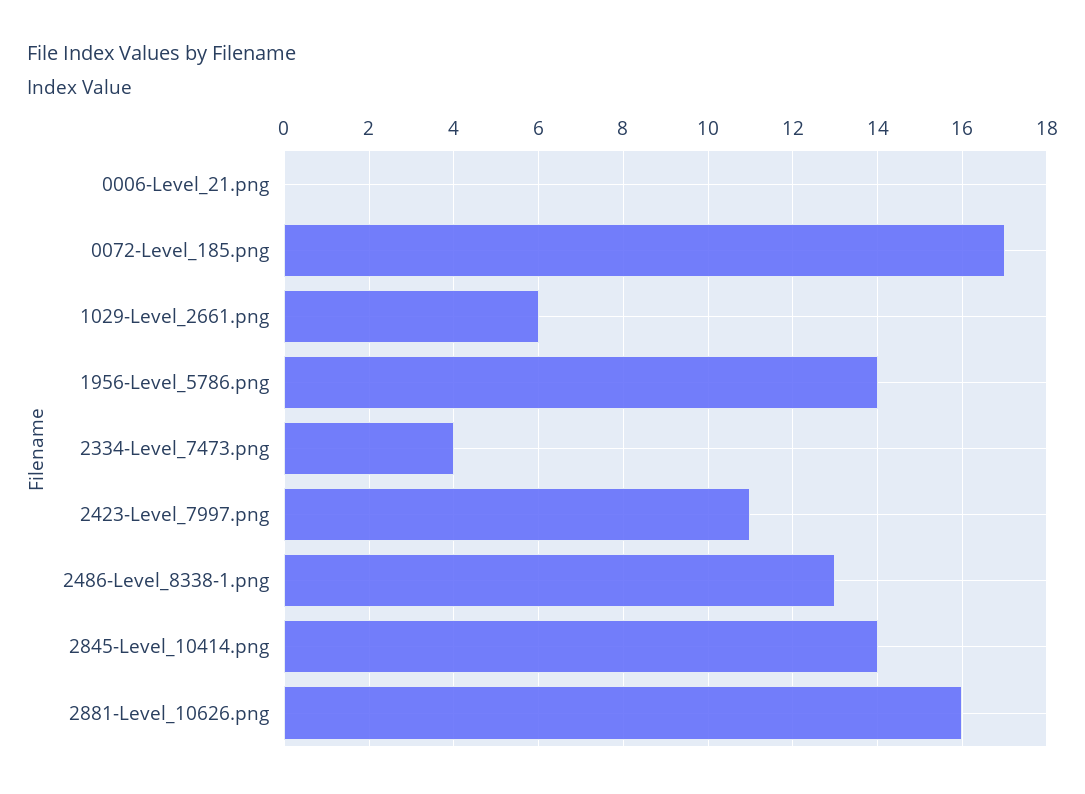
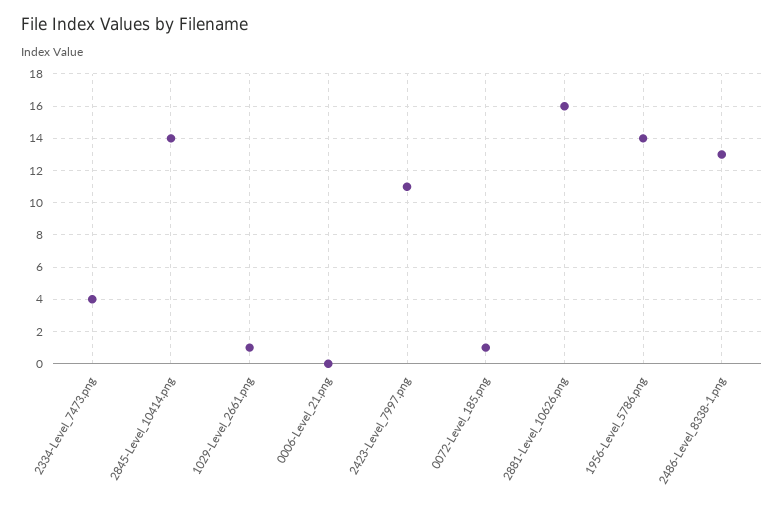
  {
    "0006-Level_21.png": 0,
-   "0072-Level_185.png": 17,
+   "0072-Level_185.png": 1,
-   "1029-Level_2661.png": 6,
+   "1029-Level_2661.png": 1,
    "1956-Level_5786.png": 14,
    "2334-Level_7473.png": 4,
    "2423-Level_7997.png": 11,
    "2486-Level_8338-1.png": 13,
    "2845-Level_10414.png": 14,
    "2881-Level_10626.png": 16
  }

